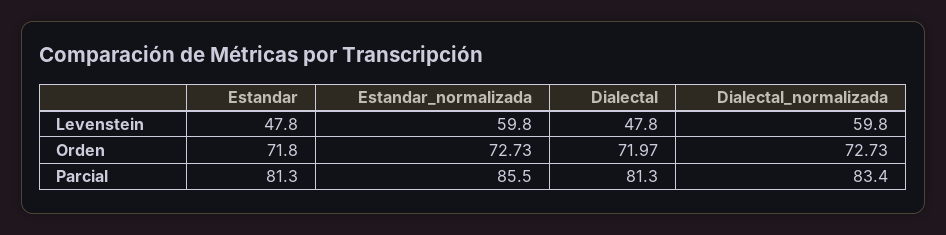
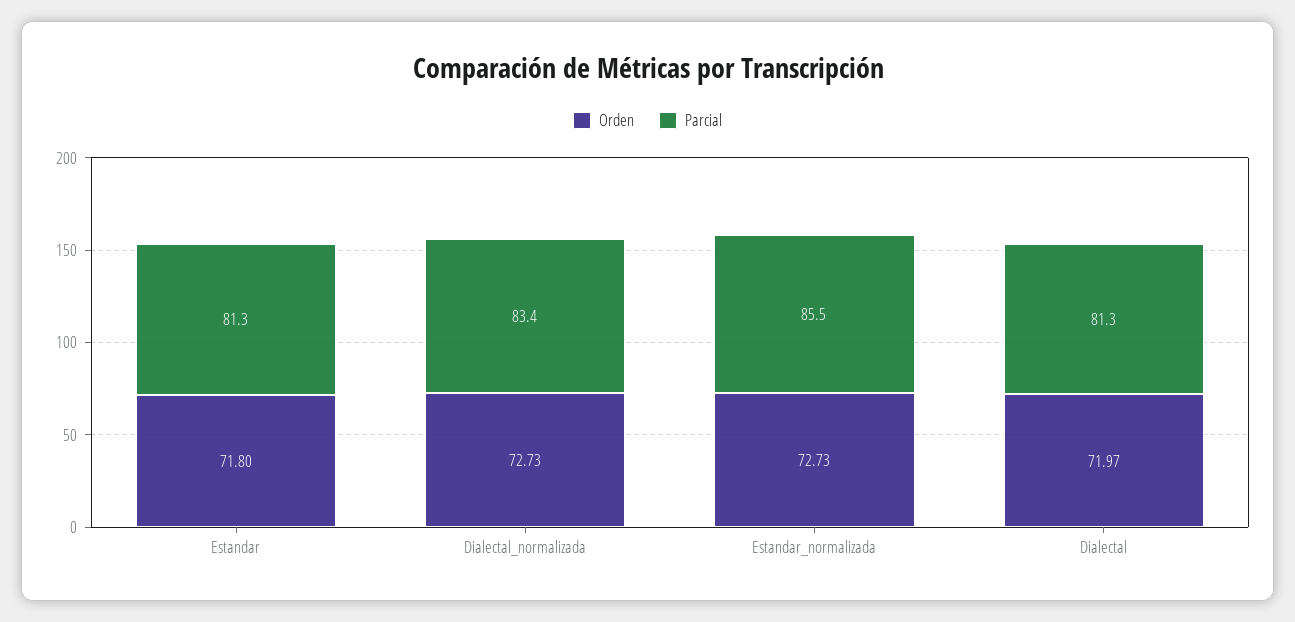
  {
-   "Levenstein": {
-     "Estandar": 47.8,
-     "Estandar_normalizada": 59.8,
-     "Dialectal": 47.8,
-     "Dialectal_normalizada": 59.8
-   },
    "Orden": {
      "Estandar": 71.8,
      "Estandar_normalizada": 72.73,
      "Dialectal": 71.97,
      "Dialectal_normalizada": 72.73
    },
    "Parcial": {
      "Estandar": 81.3,
      "Estandar_normalizada": 85.5,
      "Dialectal": 81.3,
      "Dialectal_normalizada": 83.4
    }
  }

